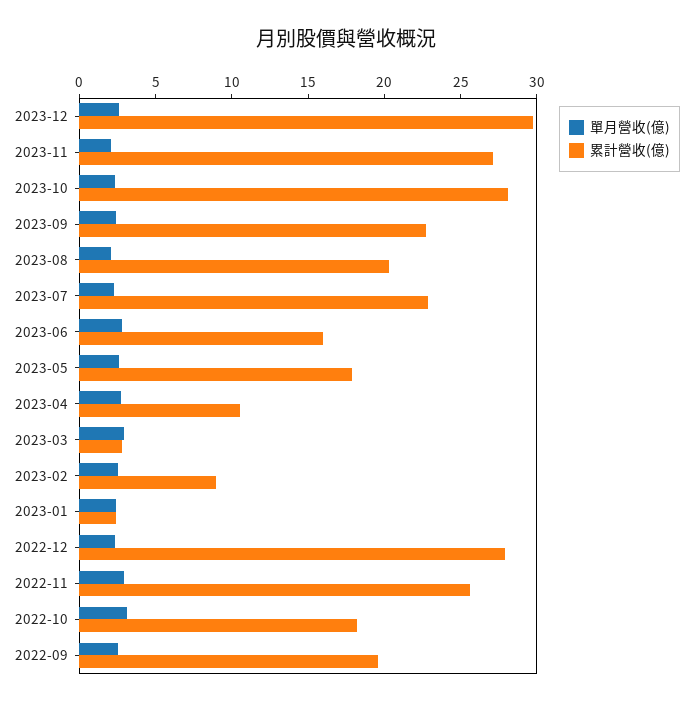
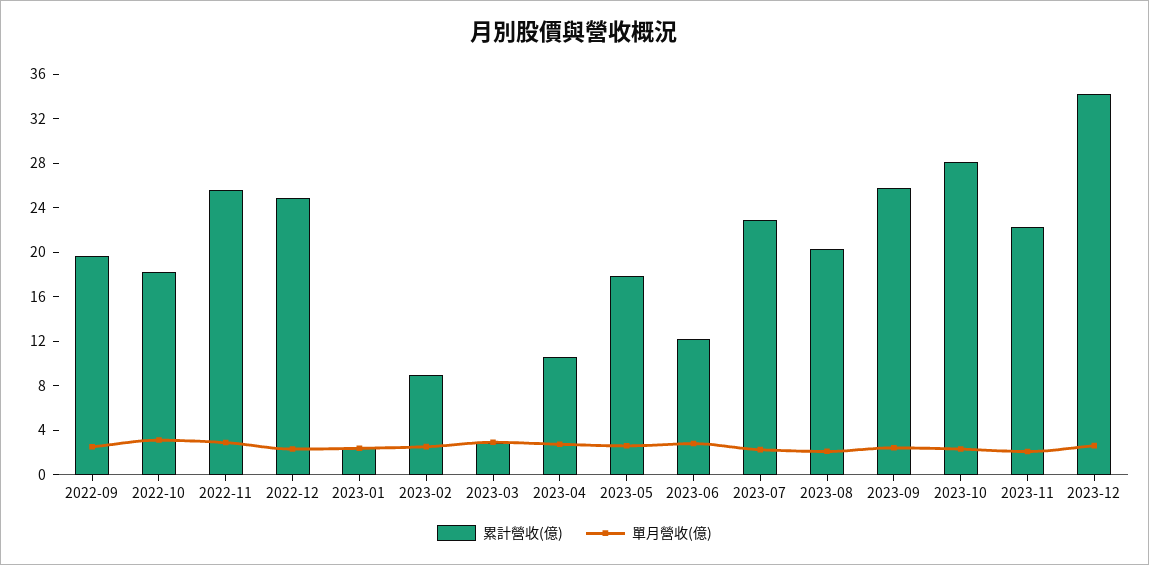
  {
    "單月營收(億)": {
      "2023-12": 3,
      "2023-11": 2,
      "2023-10": 2,
      "2023-09": 2,
      "2023-08": 2,
      "2023-07": 2,
      "2023-06": 3,
      "2023-05": 3,
      "2023-04": 3,
      "2023-03": 3,
      "2023-02": 3,
      "2023-01": 2,
      "2022-12": 2,
      "2022-11": 3,
      "2022-10": 3,
      "2022-09": 3
    },
    "累計營收(億)": {
-     "2023-12": 30,
+     "2023-12": 34,
-     "2023-11": 27,
+     "2023-11": 22,
      "2023-10": 28,
-     "2023-09": 23,
+     "2023-09": 26,
      "2023-08": 20,
      "2023-07": 23,
-     "2023-06": 16,
+     "2023-06": 12,
      "2023-05": 18,
      "2023-04": 11,
      "2023-03": 3,
      "2023-02": 9,
      "2023-01": 2,
-     "2022-12": 28,
+     "2022-12": 25,
      "2022-11": 26,
      "2022-10": 18,
      "2022-09": 20
    }
  }

